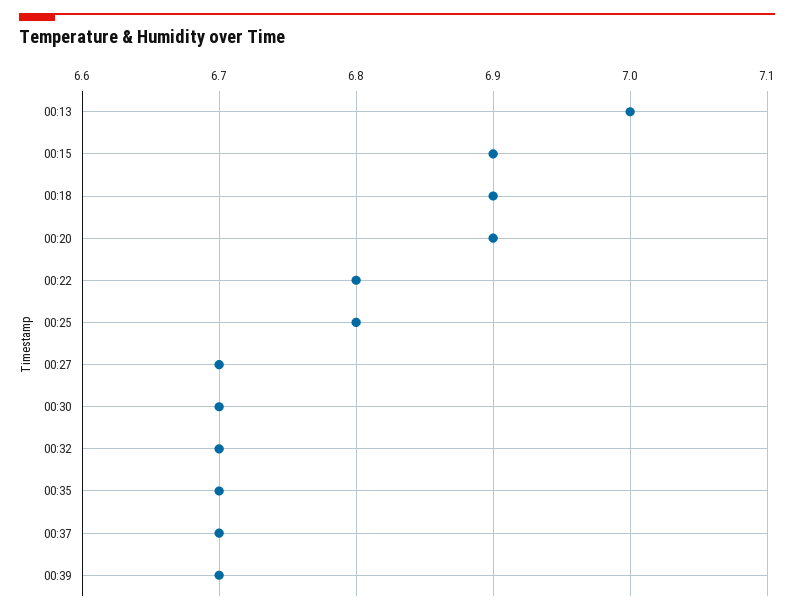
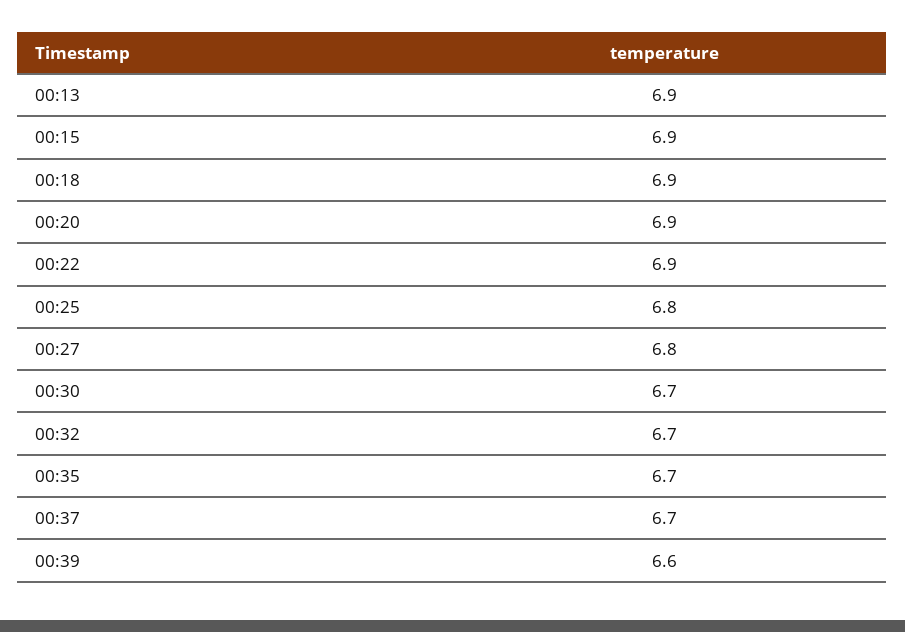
  {
-   "00:13": 7,
+   "00:13": 6.9,
    "00:15": 6.9,
    "00:18": 6.9,
    "00:20": 6.9,
-   "00:22": 6.8,
+   "00:22": 6.9,
    "00:25": 6.8,
-   "00:27": 6.7,
+   "00:27": 6.8,
    "00:30": 6.7,
    "00:32": 6.7,
    "00:35": 6.7,
    "00:37": 6.7,
-   "00:39": 6.7
+   "00:39": 6.6
  }

